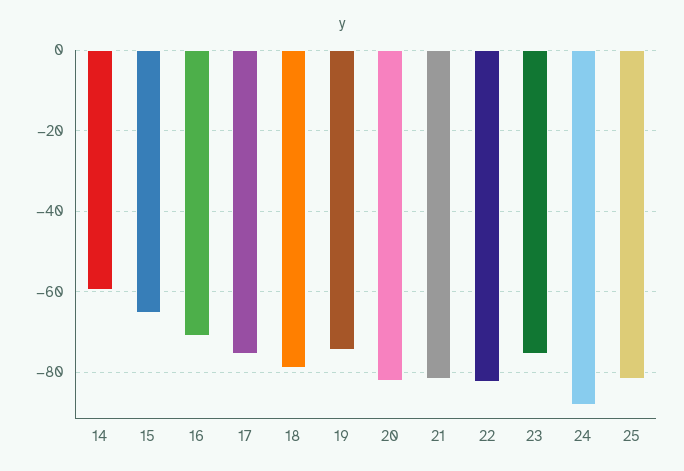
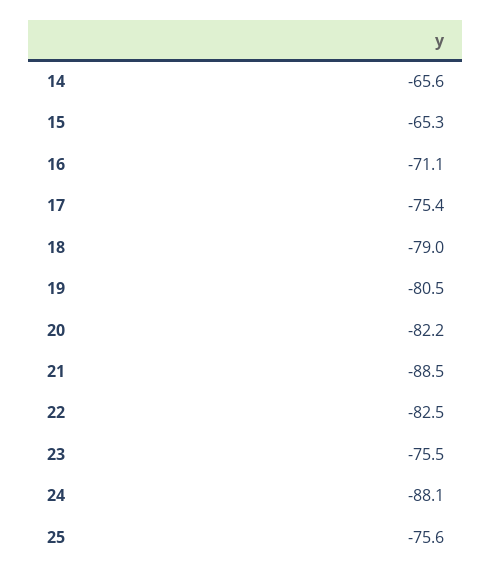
  {
-   "14": -60,
+   "14": -65.6,
    "15": -65.3,
    "16": -71.1,
    "17": -75.4,
    "18": -79,
-   "19": -74,
+   "19": -80.5,
    "20": -82.2,
-   "21": -82,
+   "21": -88.5,
    "22": -82.5,
    "23": -75.5,
    "24": -88.1,
-   "25": -82
+   "25": -75.6
  }

